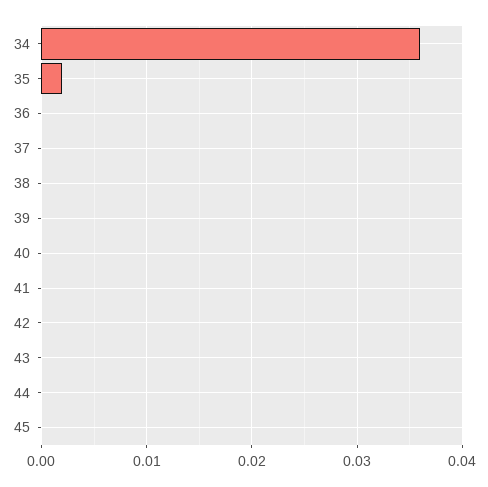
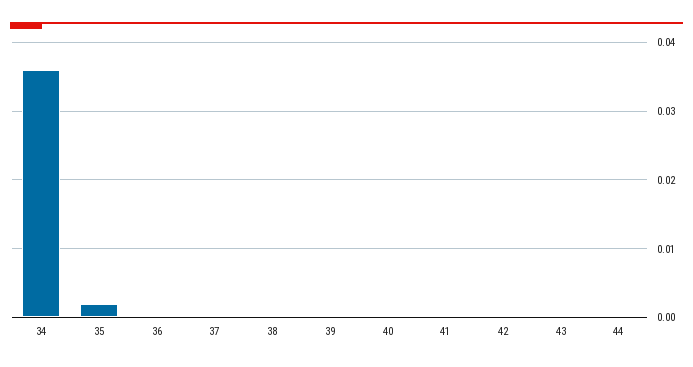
  {
    "34": 0.036,
    "35": 0.002,
    "36": 0,
    "37": 0,
    "38": 0,
    "39": 0,
    "40": 0,
    "41": 0,
    "42": 0,
    "43": 0,
-   "44": 0,
+   "44": 0
-   "45": 0
  }

